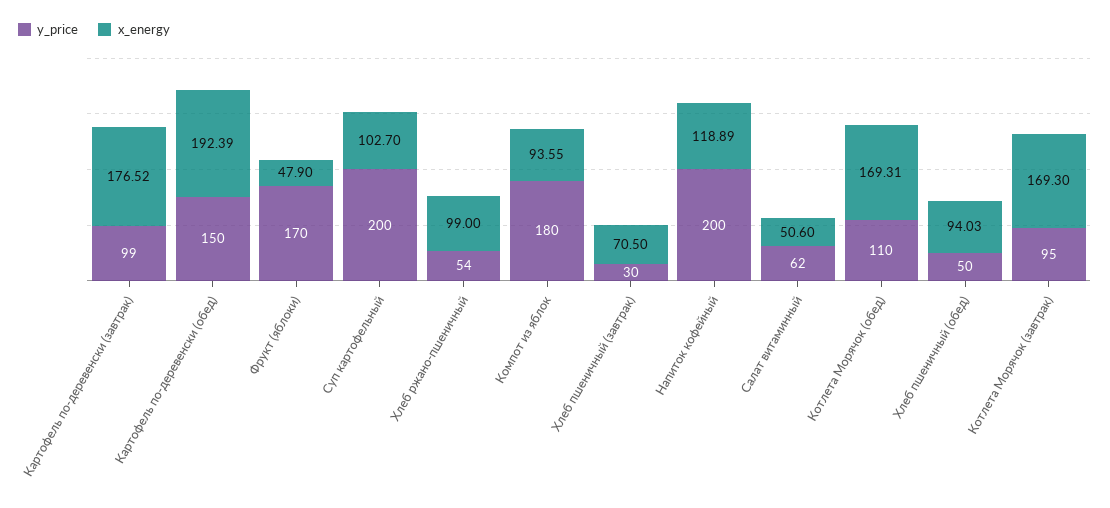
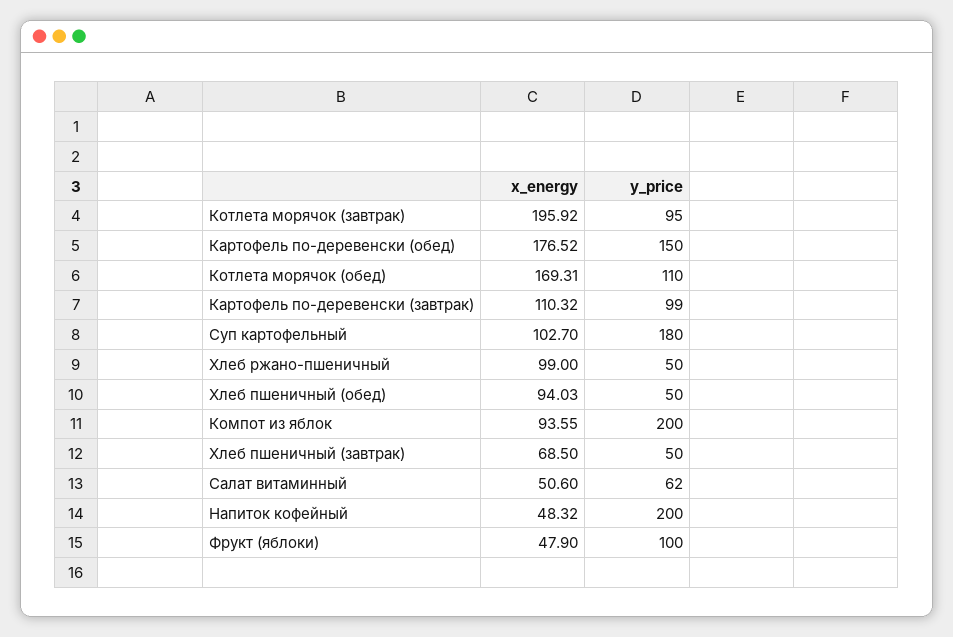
  {
    "y_price": {
      "Картофель по-деревенски (завтрак)": 99,
      "Картофель по-деревенски (обед)": 150,
-     "Фрукт (яблоки)": 170,
+     "Фрукт (яблоки)": 100,
-     "Суп картофельный": 200,
+     "Суп картофельный": 180,
-     "Хлеб ржано-пшеничный": 54,
+     "Хлеб ржано-пшеничный": 50,
-     "Компот из яблок": 180,
+     "Компот из яблок": 200,
-     "Хлеб пшеничный (завтрак)": 30,
+     "Хлеб пшеничный (завтрак)": 50,
      "Напиток кофейный": 200,
      "Салат витаминный": 62,
      "Котлета Морячок (обед)": 110,
      "Хлеб пшеничный (обед)": 50,
      "Котлета Морячок (завтрак)": 95
    },
    "x_energy": {
-     "Картофель по-деревенски (завтрак)": 176.52,
+     "Картофель по-деревенски (завтрак)": 110.32,
-     "Картофель по-деревенски (обед)": 192.39,
+     "Картофель по-деревенски (обед)": 176.52,
      "Фрукт (яблоки)": 47.9,
      "Суп картофельный": 102.7,
      "Хлеб ржано-пшеничный": 99,
      "Компот из яблок": 93.55,
-     "Хлеб пшеничный (завтрак)": 70.5,
+     "Хлеб пшеничный (завтрак)": 68.5,
-     "Напиток кофейный": 118.89,
+     "Напиток кофейный": 48.32,
      "Салат витаминный": 50.6,
      "Котлета Морячок (обед)": 169.31,
      "Хлеб пшеничный (обед)": 94.03,
-     "Котлета Морячок (завтрак)": 169.3
+     "Котлета Морячок (завтрак)": 195.92
    }
  }

